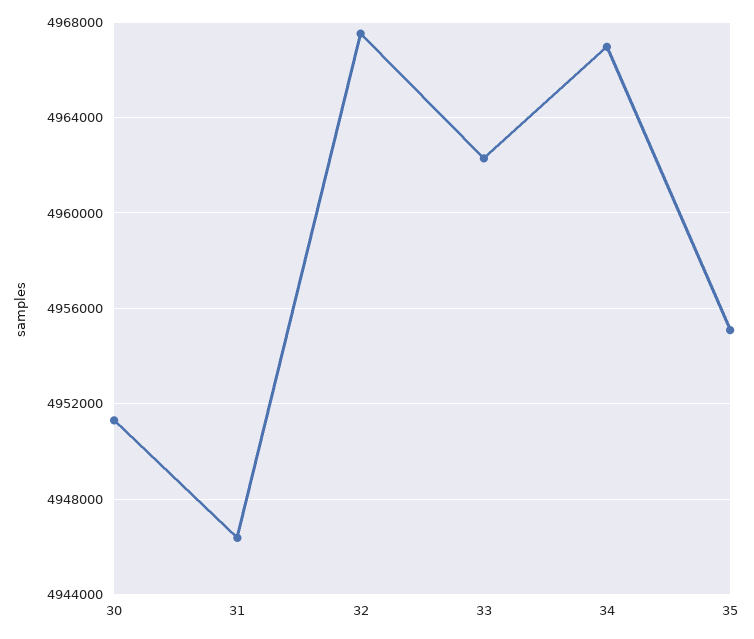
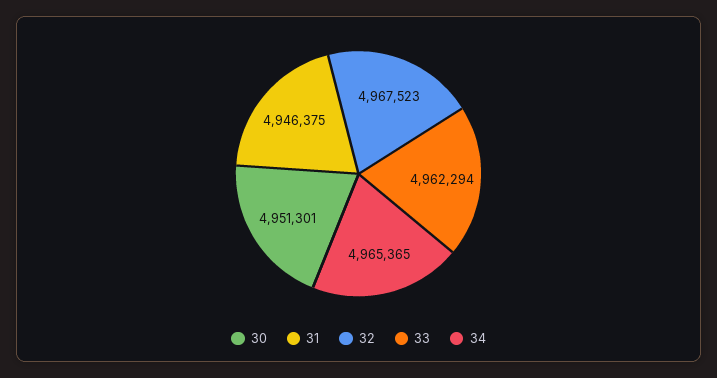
  {
    "30": 4951301,
    "31": 4946375,
    "32": 4967523,
    "33": 4962294,
-   "34": 4967000,
+   "34": 4965365
-   "35": 4955000
  }

